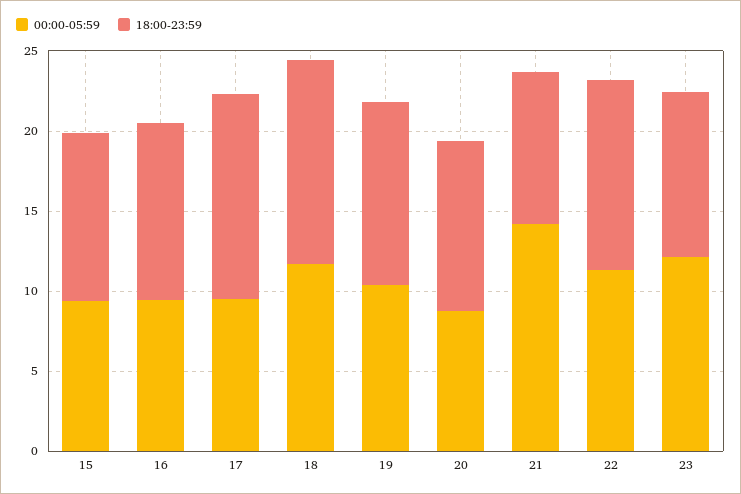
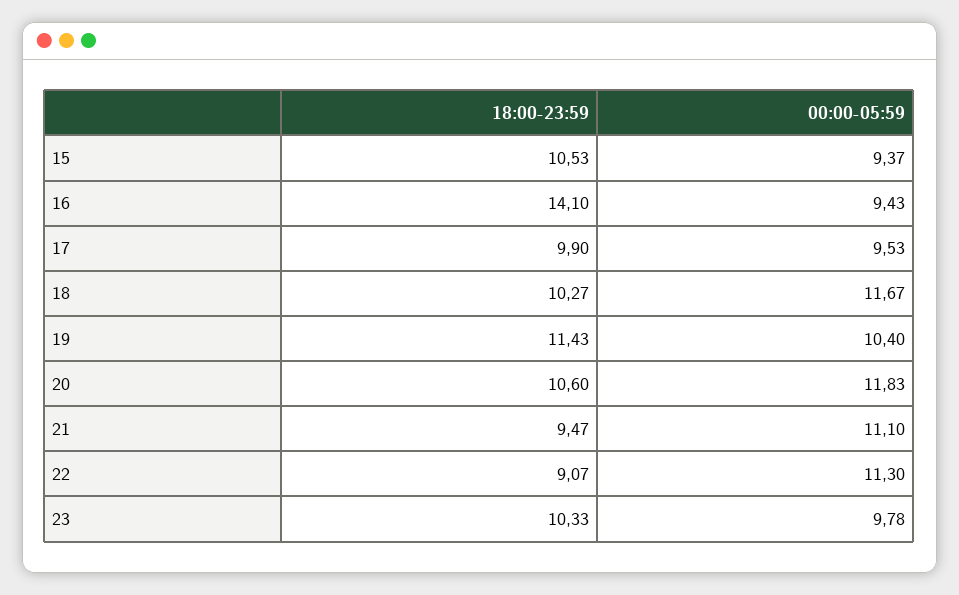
  {
    "00:00-05:59": {
      "15": 9.37,
      "16": 9.43,
      "17": 9.53,
      "18": 11.67,
      "19": 10.4,
-     "20": 9,
+     "20": 11.83,
-     "21": 14,
+     "21": 11.1,
      "22": 11.3,
-     "23": 12
+     "23": 9.78
    },
    "18:00-23:59": {
      "15": 10.53,
-     "16": 11,
+     "16": 14.1,
-     "17": 13,
+     "17": 9.9,
-     "18": 13,
+     "18": 10.27,
      "19": 11.43,
      "20": 10.6,
      "21": 9.47,
-     "22": 12,
+     "22": 9.07,
      "23": 10.33
    }
  }

